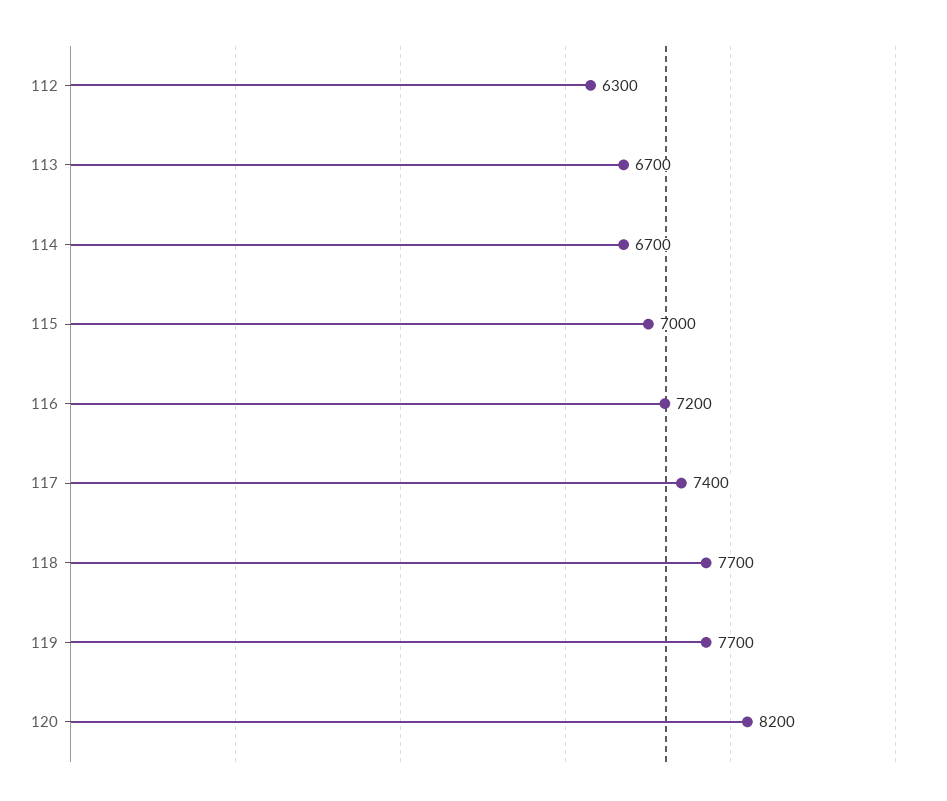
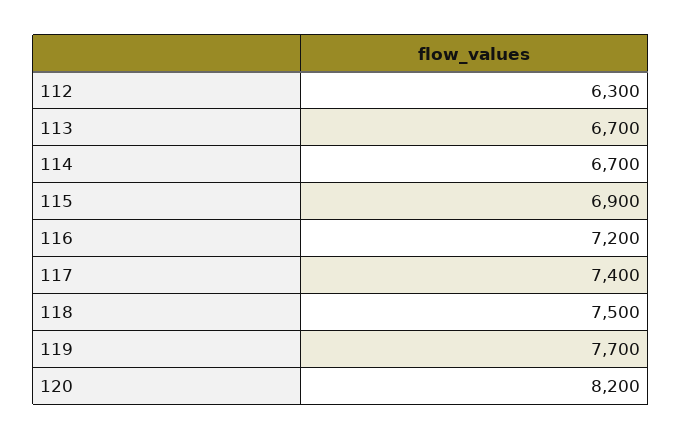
  {
    "112": 6300,
    "113": 6700,
    "114": 6700,
-   "115": 7000,
+   "115": 6900,
    "116": 7200,
    "117": 7400,
-   "118": 7700,
+   "118": 7500,
    "119": 7700,
    "120": 8200
  }

